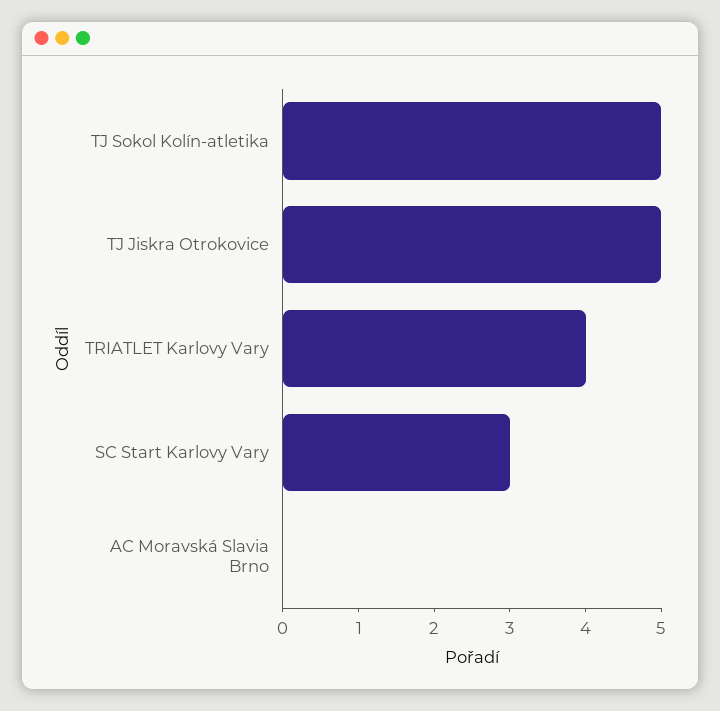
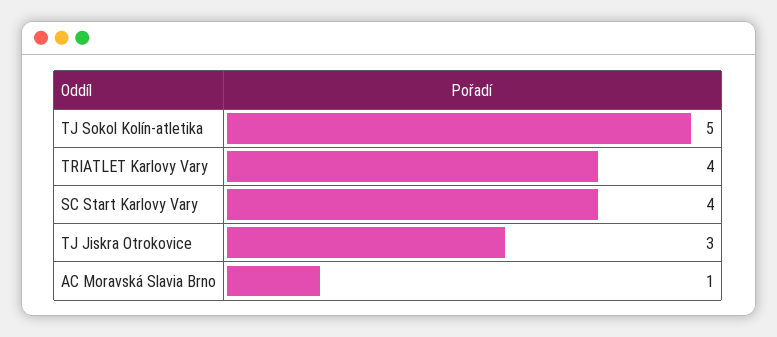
  {
    "TJ Sokol Kolín-atletika": 5,
-   "TJ Jiskra Otrokovice": 5,
+   "TJ Jiskra Otrokovice": 3,
    "TRIATLET Karlovy Vary": 4,
-   "SC Start Karlovy Vary": 3,
+   "SC Start Karlovy Vary": 4,
-   "AC Moravská Slavia Brno": 0
+   "AC Moravská Slavia Brno": 1
  }

